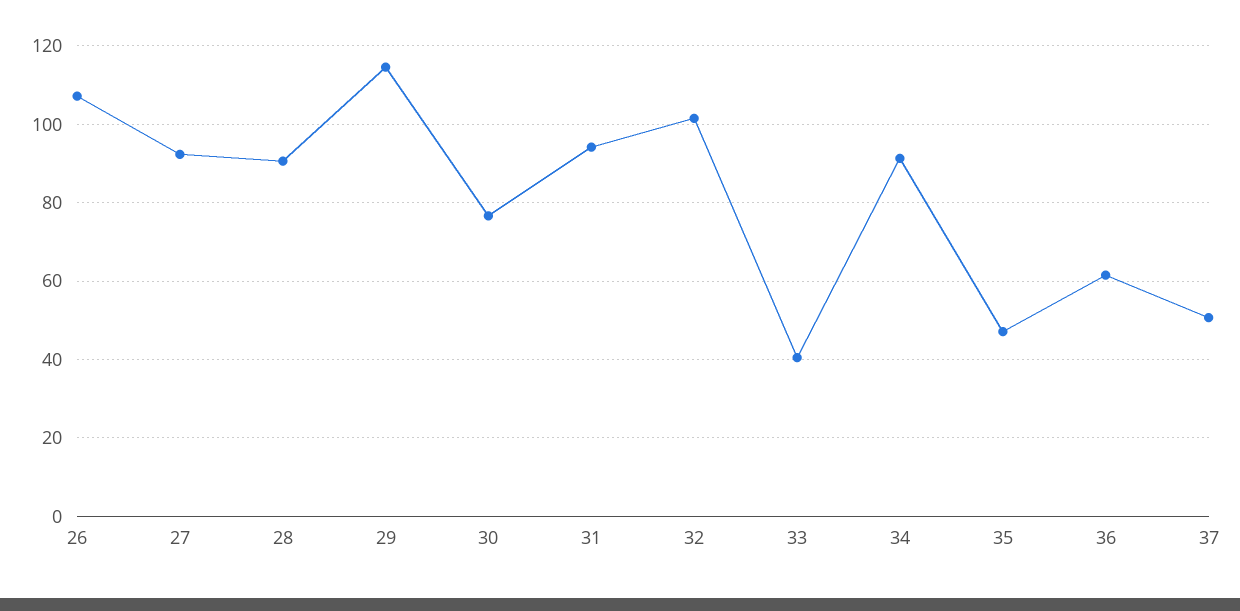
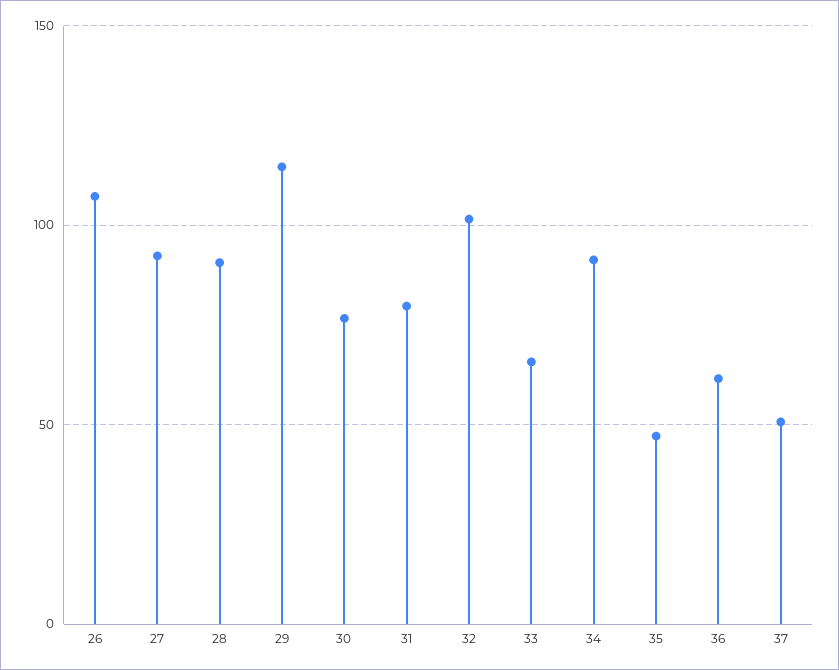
  {
    "26": 108,
    "27": 92,
    "28": 90,
    "29": 114,
    "30": 76,
-   "31": 94,
+   "31": 80,
    "32": 102,
-   "33": 40,
+   "33": 65,
    "34": 92,
    "35": 48,
    "36": 62,
    "37": 50
  }

